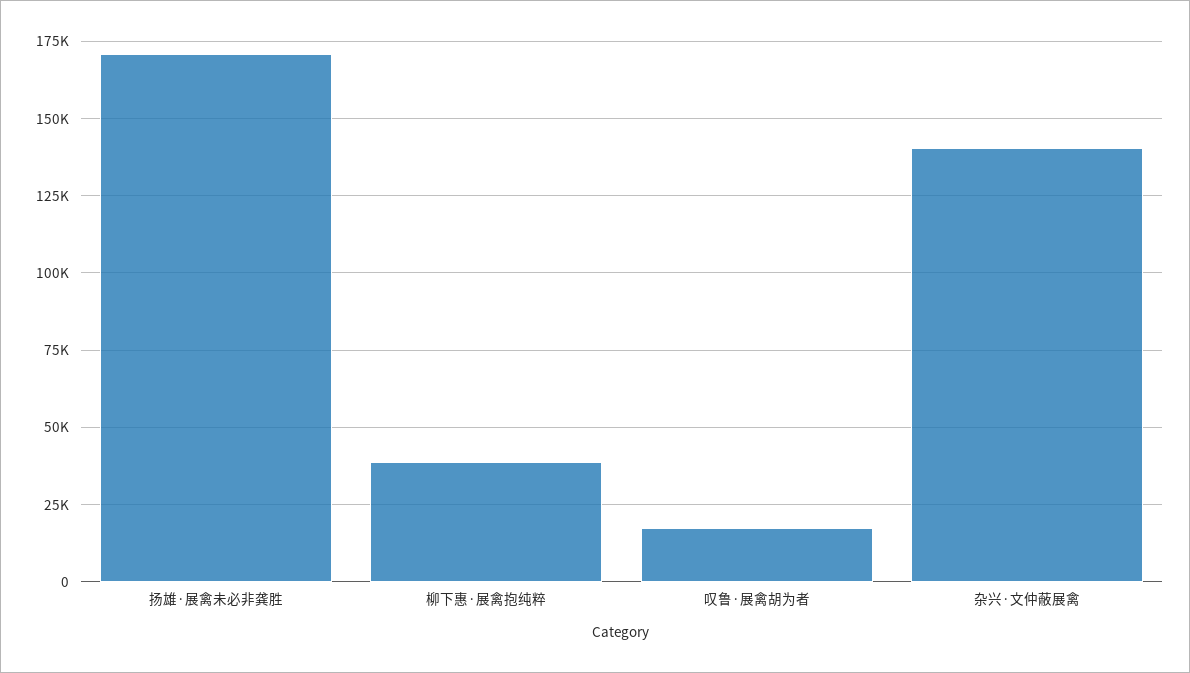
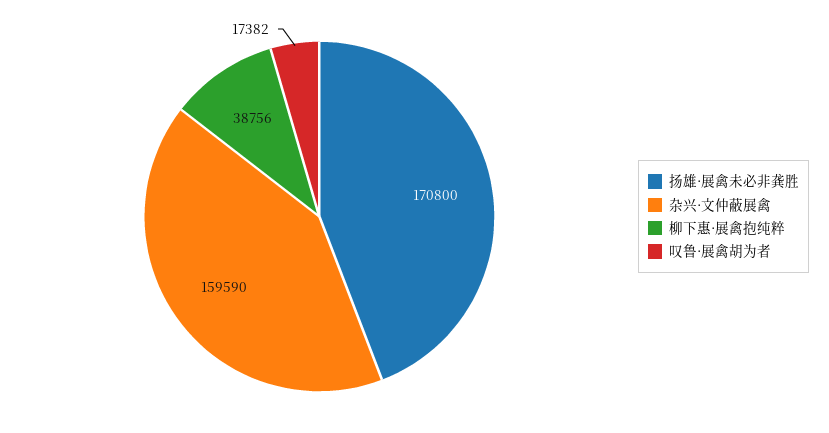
  {
    "扬雄·展禽未必非龚胜": 170800,
    "柳下惠·展禽抱纯粹": 38756,
    "叹鲁·展禽胡为者": 17382,
-   "杂兴·文仲蔽展禽": 140000
+   "杂兴·文仲蔽展禽": 159590
  }

